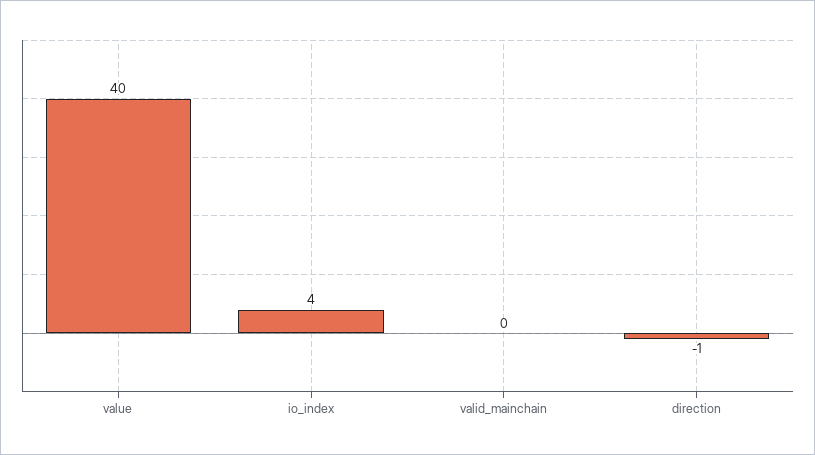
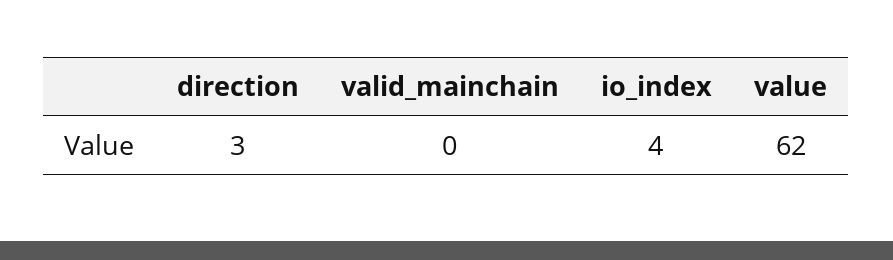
  {
-   "value": 40,
+   "value": 62,
    "io_index": 4,
    "valid_mainchain": 0,
-   "direction": -1
+   "direction": 3
  }

